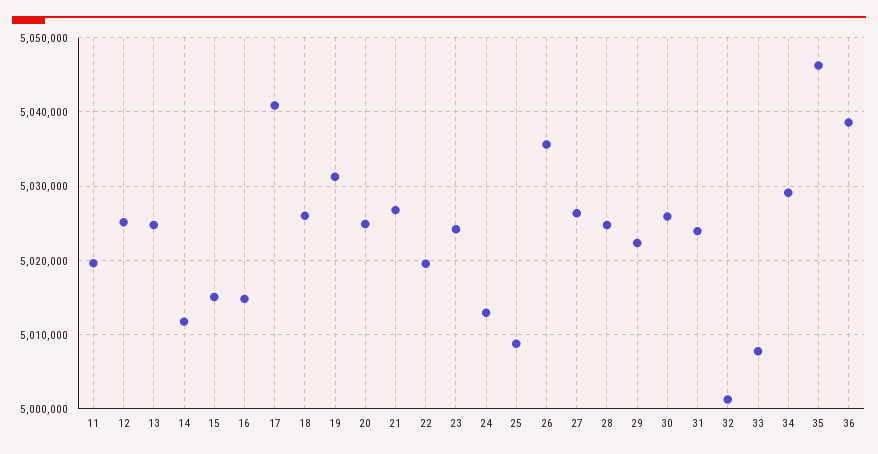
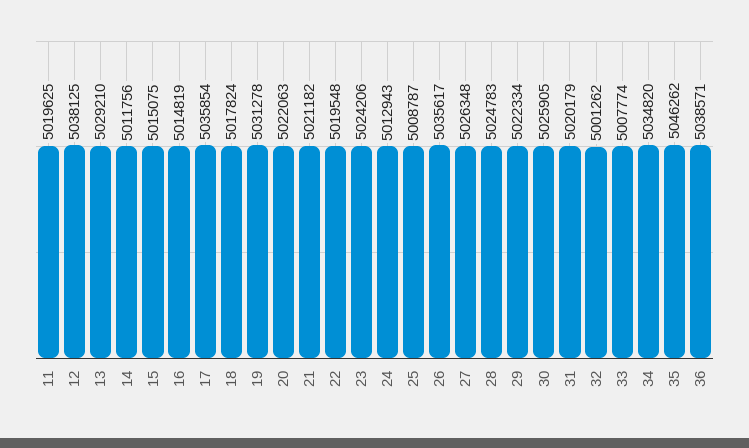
  {
    "11": 5019625,
-   "12": 5025000,
+   "12": 5038125,
-   "13": 5025000,
+   "13": 5029210,
    "14": 5011756,
    "15": 5015075,
    "16": 5014819,
-   "17": 5041000,
+   "17": 5035854,
-   "18": 5026000,
+   "18": 5017824,
    "19": 5031278,
-   "20": 5025000,
+   "20": 5022063,
-   "21": 5027000,
+   "21": 5021182,
    "22": 5019548,
    "23": 5024206,
    "24": 5012943,
    "25": 5008787,
    "26": 5035617,
    "27": 5026348,
    "28": 5024783,
    "29": 5022334,
    "30": 5025905,
-   "31": 5024000,
+   "31": 5020179,
    "32": 5001262,
    "33": 5007774,
-   "34": 5029000,
+   "34": 5034820,
    "35": 5046262,
    "36": 5038571
  }

